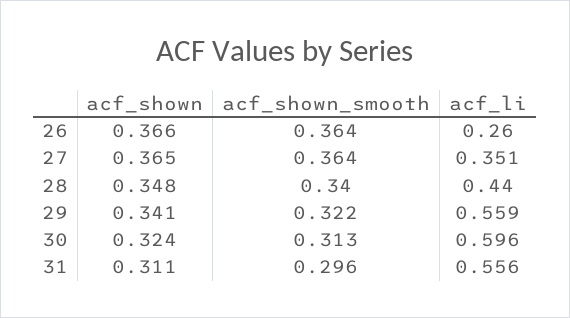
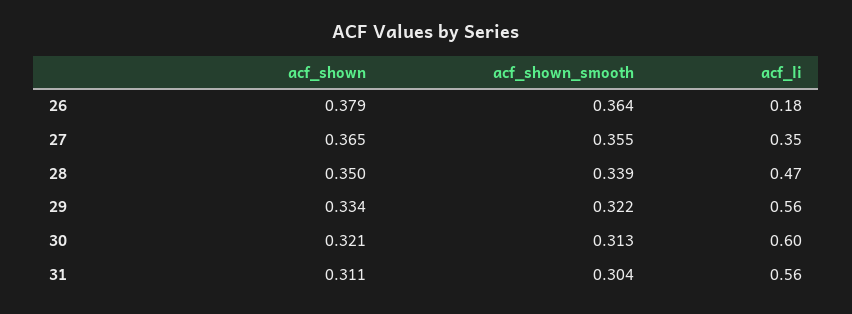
  {
    "acf_shown": {
-     "26": 0.366,
+     "26": 0.379,
      "27": 0.365,
-     "28": 0.348,
+     "28": 0.35,
-     "29": 0.341,
+     "29": 0.334,
-     "30": 0.324,
+     "30": 0.321,
      "31": 0.311
    },
    "acf_shown_smooth": {
      "26": 0.364,
-     "27": 0.364,
+     "27": 0.355,
-     "28": 0.34,
+     "28": 0.339,
      "29": 0.322,
      "30": 0.313,
-     "31": 0.296
+     "31": 0.304
    },
    "acf_li": {
-     "26": 0.26,
+     "26": 0.18,
      "27": 0.351,
-     "28": 0.44,
+     "28": 0.47,
      "29": 0.559,
      "30": 0.596,
      "31": 0.556
    }
  }

